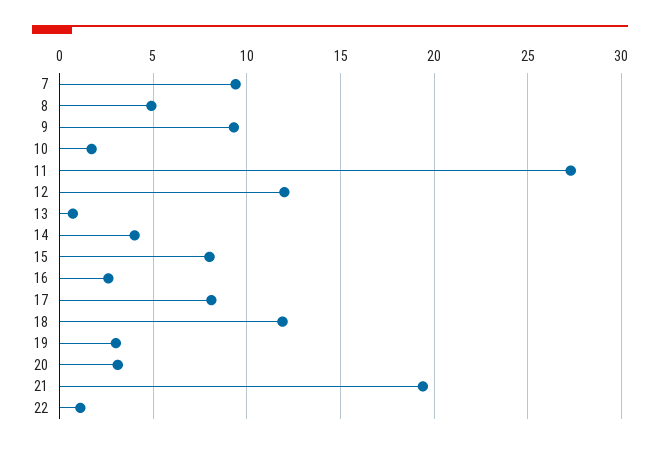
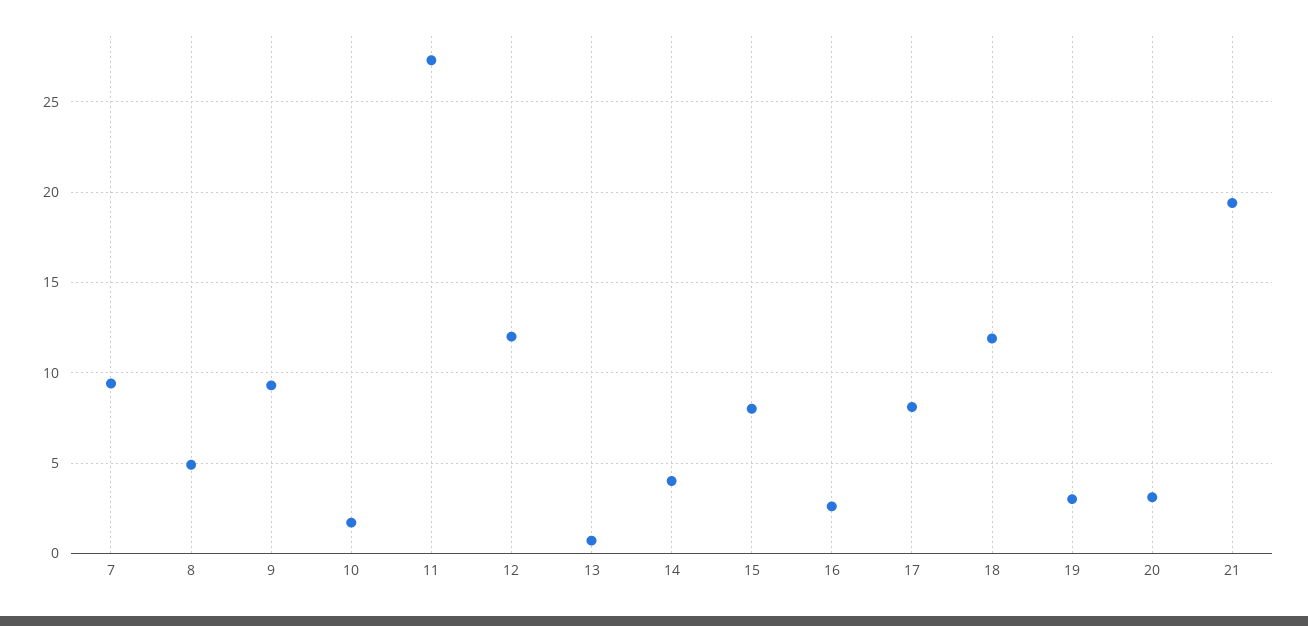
  {
    "7": 9.5,
    "8": 5,
    "9": 9.5,
    "10": 1.5,
    "11": 27.5,
    "12": 12,
    "13": 0.5,
    "14": 4,
    "15": 8,
    "16": 2.5,
    "17": 8,
    "18": 12,
    "19": 3,
    "20": 3,
-   "21": 19.5,
+   "21": 19.5
-   "22": 1
  }

